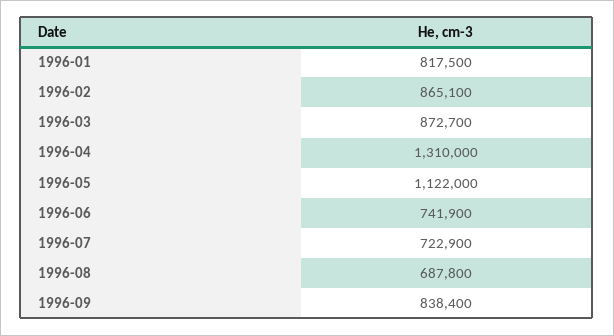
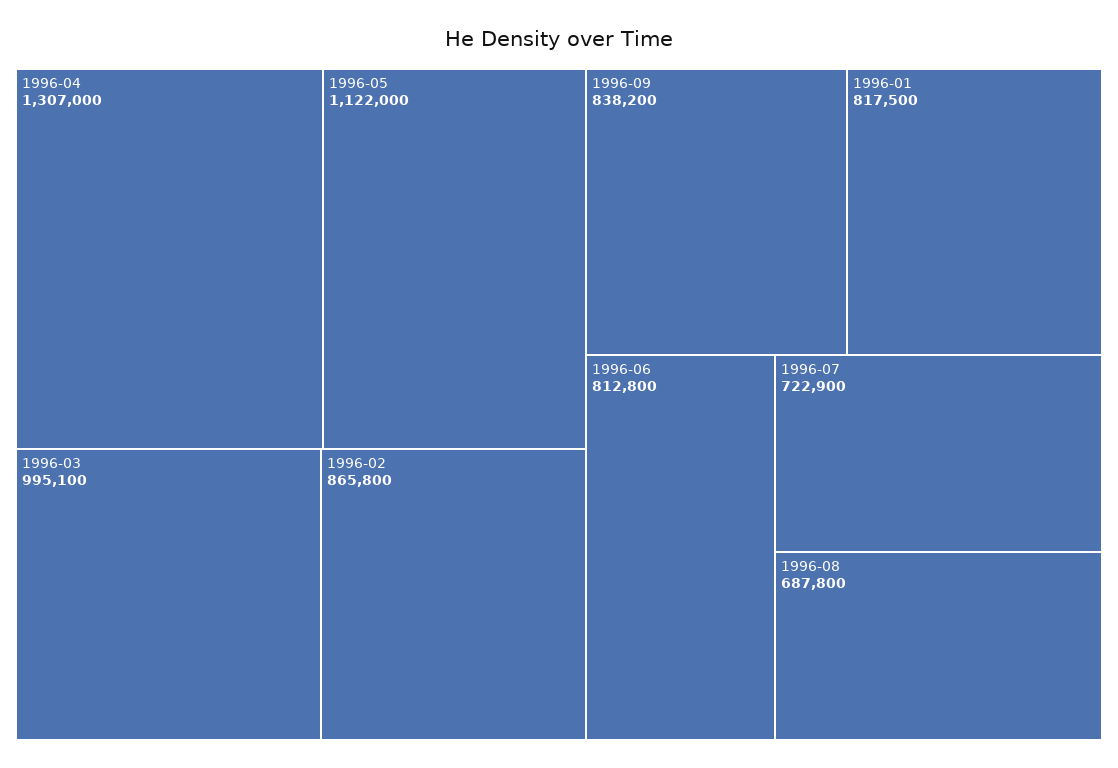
  {
    "1996-01": 817500,
-   "1996-02": 865100,
+   "1996-02": 865800,
-   "1996-03": 872700,
+   "1996-03": 995100,
-   "1996-04": 1310000,
+   "1996-04": 1307000,
    "1996-05": 1122000,
-   "1996-06": 741900,
+   "1996-06": 812800,
    "1996-07": 722900,
    "1996-08": 687800,
-   "1996-09": 838400
+   "1996-09": 838200
  }

